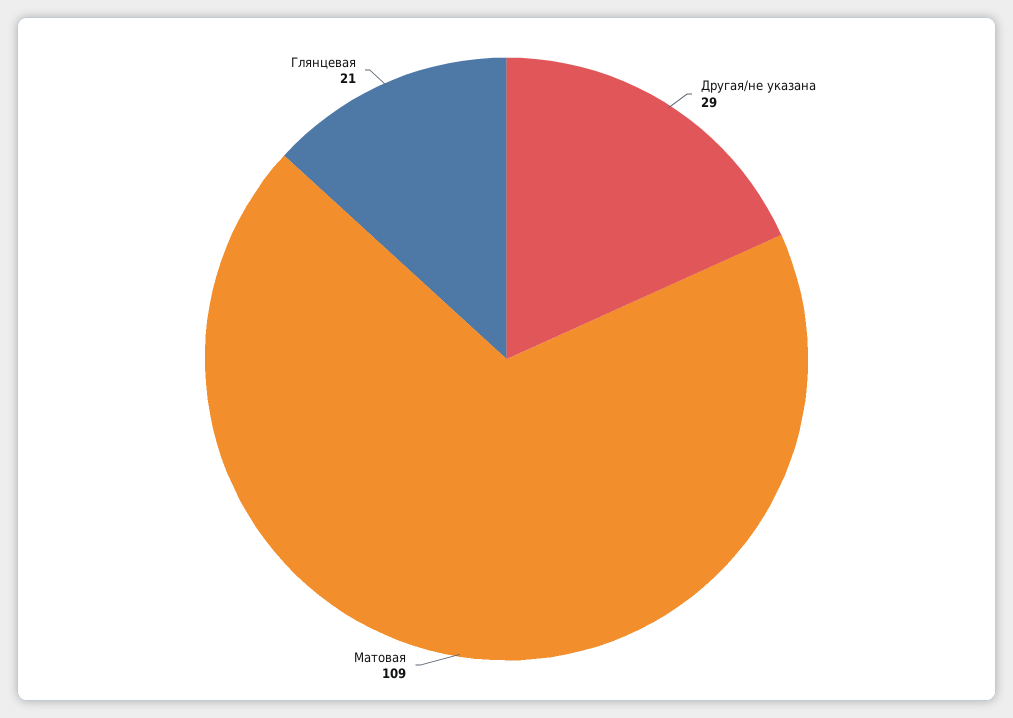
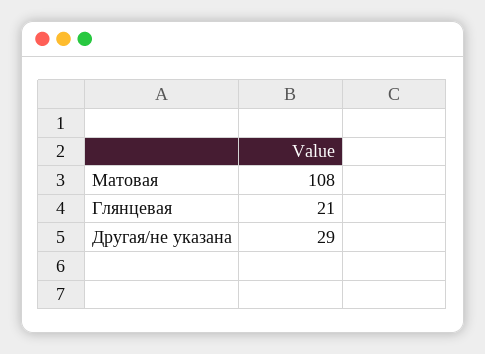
  {
    "Другая/не указана": 29,
-   "Матовая": 109,
+   "Матовая": 108,
    "Глянцевая": 21
  }

